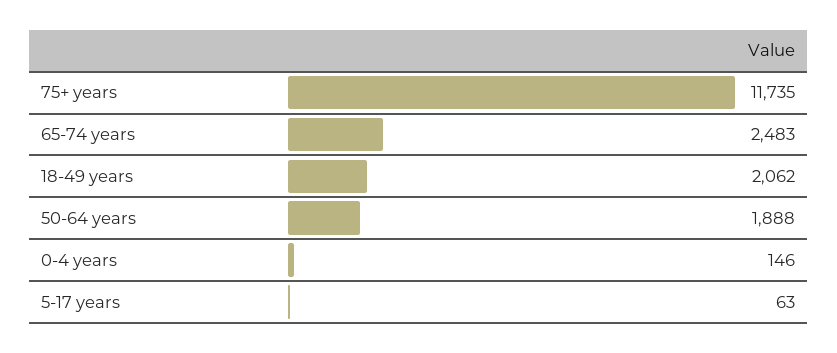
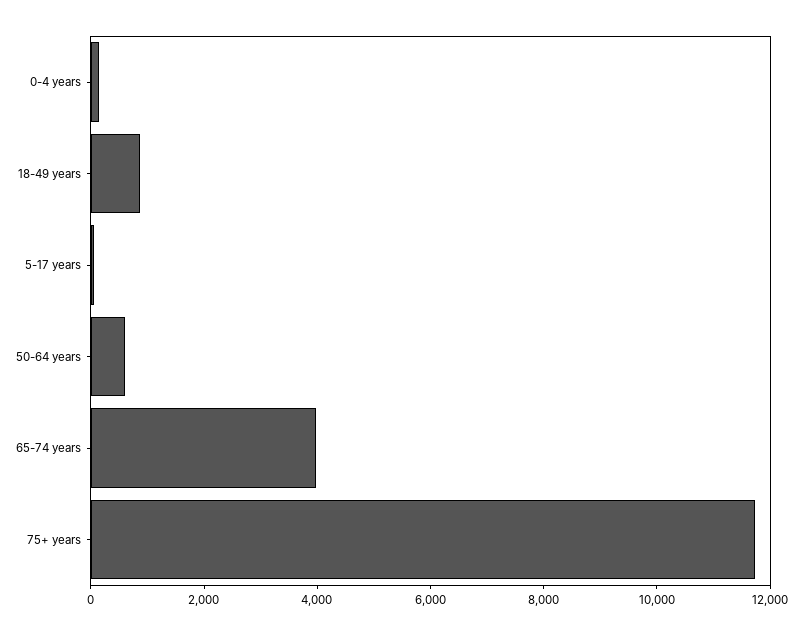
  {
    "75+ years": 11735,
-   "65-74 years": 2483,
+   "65-74 years": 4000,
-   "18-49 years": 2062,
+   "18-49 years": 1000,
-   "50-64 years": 1888,
+   "50-64 years": 500,
    "0-4 years": 146,
    "5-17 years": 63
  }

